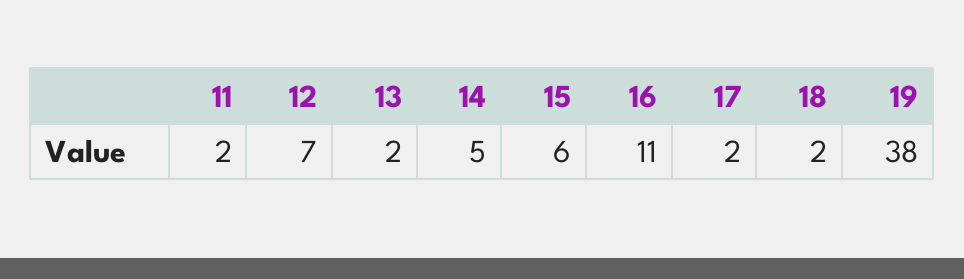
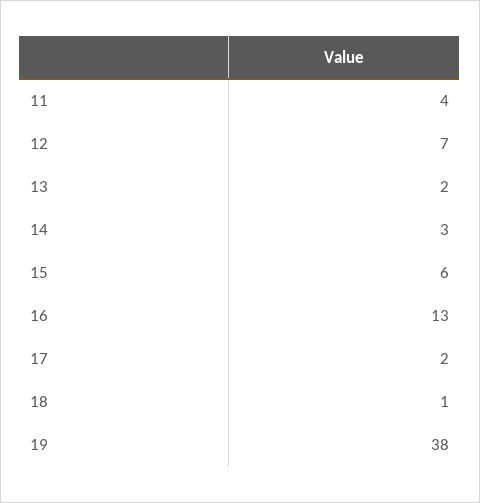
  {
-   "11": 2,
+   "11": 4,
    "12": 7,
    "13": 2,
-   "14": 5,
+   "14": 3,
    "15": 6,
-   "16": 11,
+   "16": 13,
    "17": 2,
-   "18": 2,
+   "18": 1,
    "19": 38
  }

